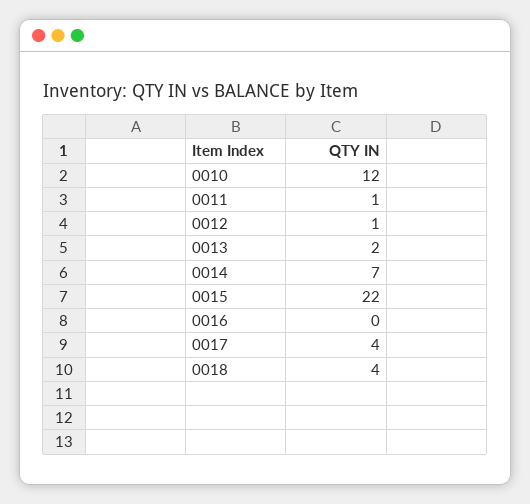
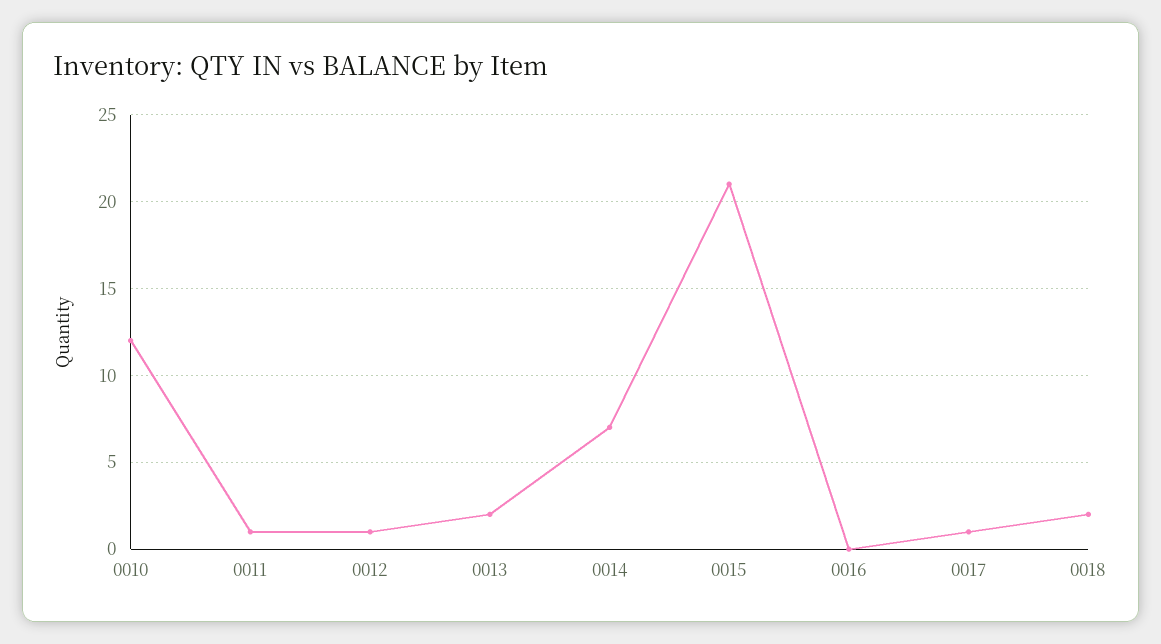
  {
    "0010": 12,
    "0011": 1,
    "0012": 1,
    "0013": 2,
    "0014": 7,
-   "0015": 22,
+   "0015": 21,
    "0016": 0,
-   "0017": 4,
+   "0017": 1,
-   "0018": 4
+   "0018": 2
  }

